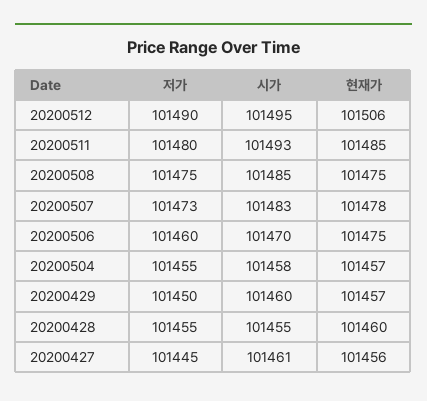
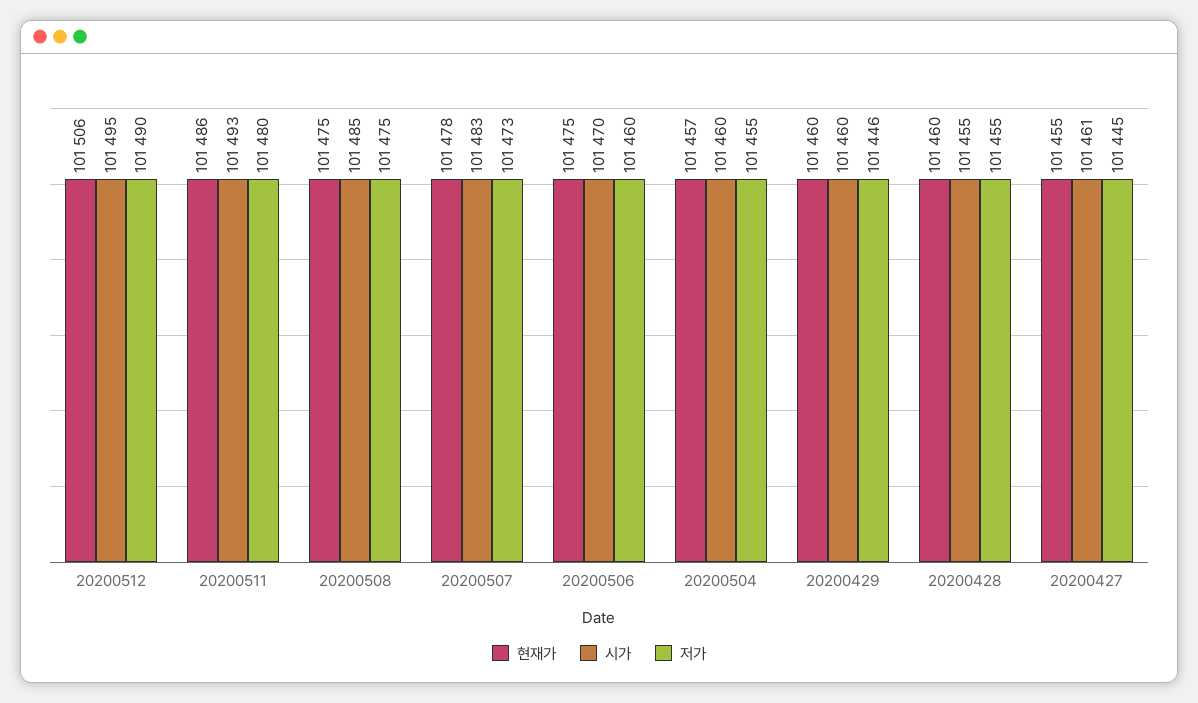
  {
    "저가": {
      "20200512": 101490,
      "20200511": 101480,
      "20200508": 101475,
      "20200507": 101473,
      "20200506": 101460,
      "20200504": 101455,
-     "20200429": 101450,
+     "20200429": 101446,
      "20200428": 101455,
      "20200427": 101445
    },
    "시가": {
      "20200512": 101495,
      "20200511": 101493,
      "20200508": 101485,
      "20200507": 101483,
      "20200506": 101470,
-     "20200504": 101458,
+     "20200504": 101460,
      "20200429": 101460,
      "20200428": 101455,
      "20200427": 101461
    },
    "현재가": {
      "20200512": 101506,
-     "20200511": 101485,
+     "20200511": 101486,
      "20200508": 101475,
      "20200507": 101478,
      "20200506": 101475,
      "20200504": 101457,
-     "20200429": 101457,
+     "20200429": 101460,
      "20200428": 101460,
-     "20200427": 101456
+     "20200427": 101455
    }
  }

